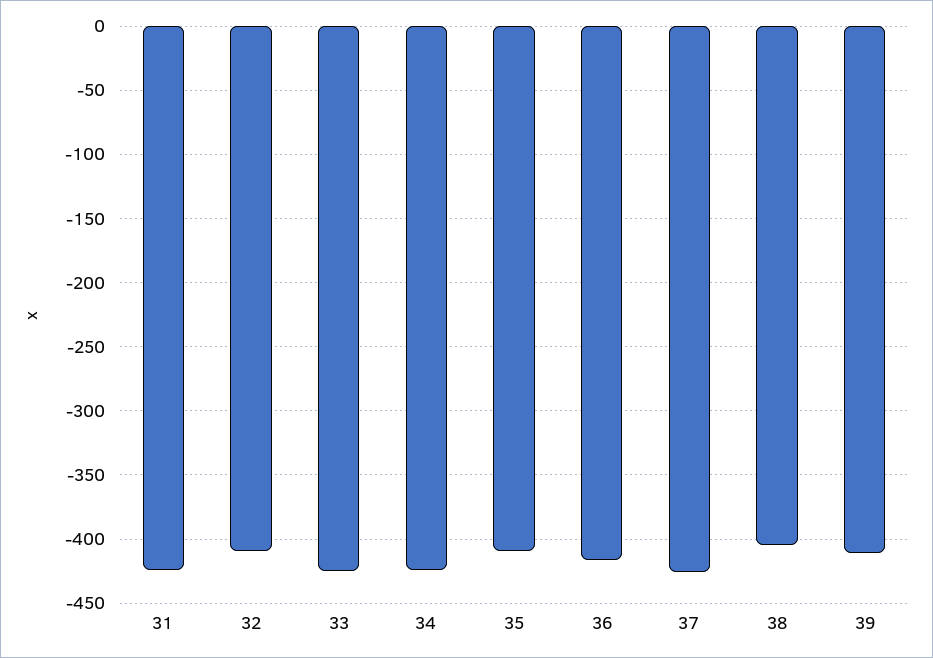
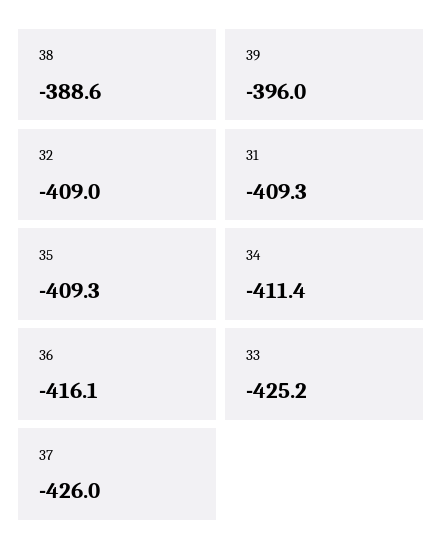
  {
-   "31": -425,
+   "31": -409.3,
    "32": -409,
    "33": -425.2,
-   "34": -425,
+   "34": -411.4,
    "35": -409.3,
    "36": -416.1,
    "37": -426,
-   "38": -405,
+   "38": -388.6,
-   "39": -410
+   "39": -396
  }

